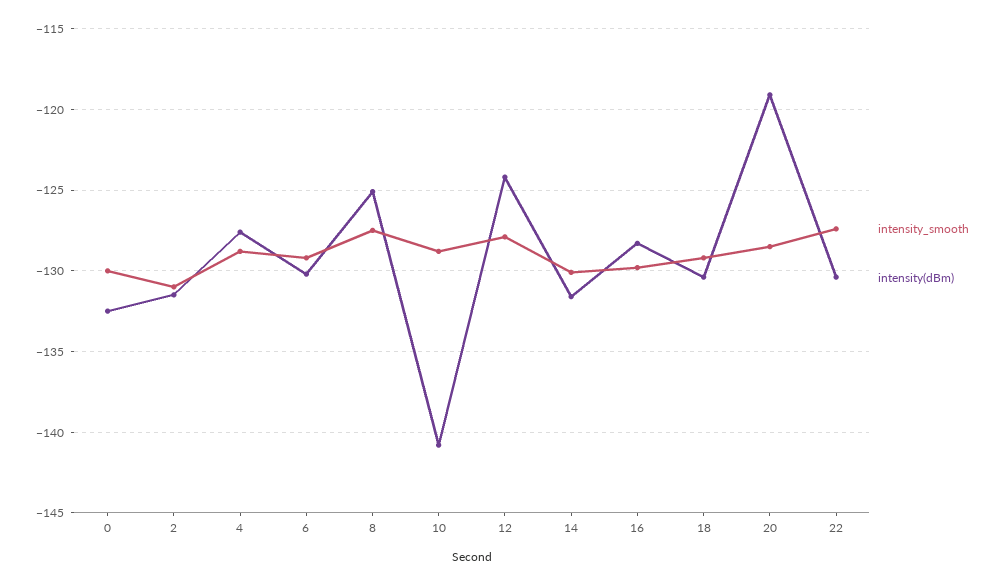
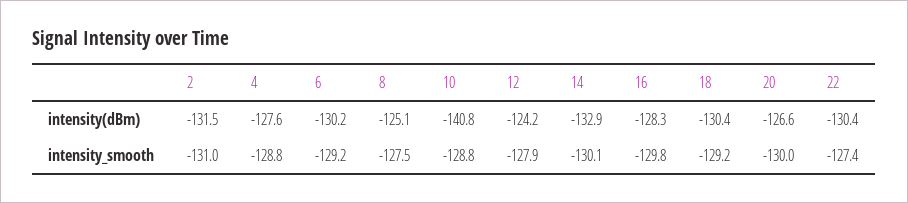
  {
    "intensity_smooth": {
-     "0": -130,
      "2": -131,
      "4": -128.8,
      "6": -129.2,
      "8": -127.5,
      "10": -128.8,
      "12": -127.9,
      "14": -130.1,
      "16": -129.8,
      "18": -129.2,
-     "20": -128.5,
+     "20": -130,
      "22": -127.4
    },
    "intensity(dBm)": {
-     "0": -132.5,
      "2": -131.5,
      "4": -127.6,
      "6": -130.2,
      "8": -125.1,
      "10": -140.8,
      "12": -124.2,
-     "14": -131.5,
+     "14": -132.9,
      "16": -128.3,
      "18": -130.4,
-     "20": -119,
+     "20": -126.6,
      "22": -130.4
    }
  }

